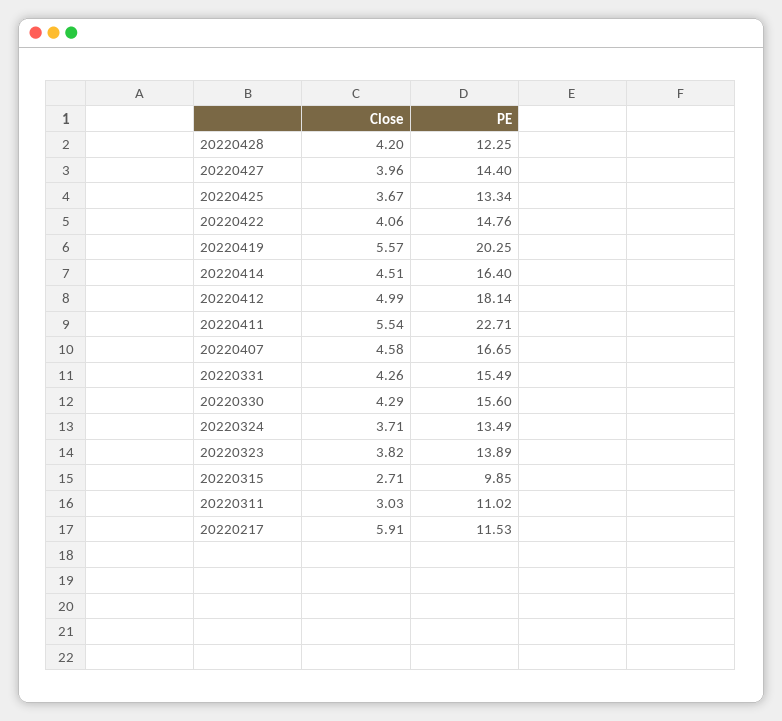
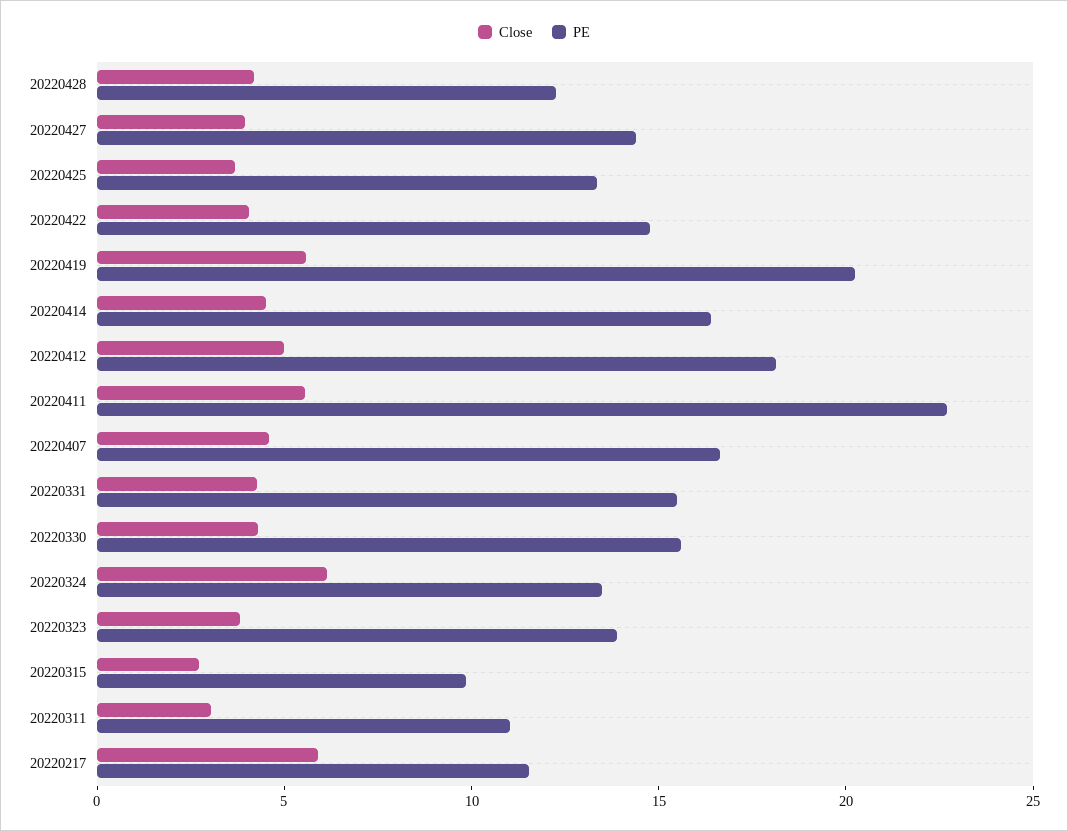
  {
    "Close": {
      "20220428": 4.2,
      "20220427": 3.96,
      "20220425": 3.67,
      "20220422": 4.06,
      "20220419": 5.57,
      "20220414": 4.51,
      "20220412": 4.99,
      "20220411": 5.54,
      "20220407": 4.58,
      "20220331": 4.26,
      "20220330": 4.29,
-     "20220324": 3.71,
+     "20220324": 6,
      "20220323": 3.82,
      "20220315": 2.71,
      "20220311": 3.03,
      "20220217": 5.91
    },
    "PE": {
      "20220428": 12.25,
      "20220427": 14.4,
      "20220425": 13.34,
      "20220422": 14.76,
      "20220419": 20.25,
      "20220414": 16.4,
      "20220412": 18.14,
      "20220411": 22.71,
      "20220407": 16.65,
      "20220331": 15.49,
      "20220330": 15.6,
      "20220324": 13.49,
      "20220323": 13.89,
      "20220315": 9.85,
      "20220311": 11.02,
      "20220217": 11.53
    }
  }

